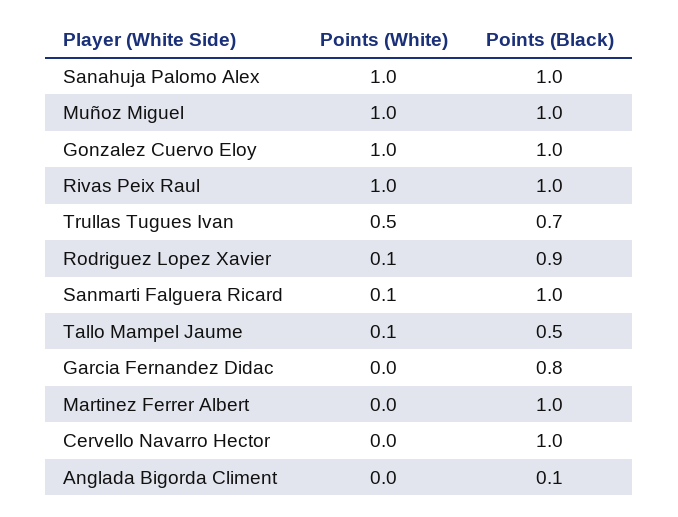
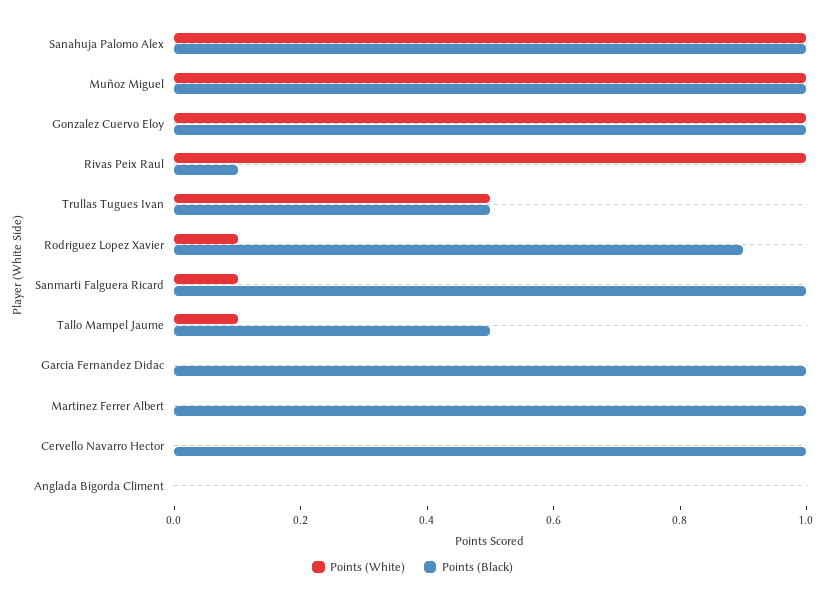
  {
    "Points (White)": {
      "Sanahuja Palomo Alex": 1,
      "Muñoz Miguel": 1,
      "Gonzalez Cuervo Eloy": 1,
      "Rivas Peix Raul": 1,
      "Trullas Tugues Ivan": 0.5,
      "Rodriguez Lopez Xavier": 0.1,
      "Sanmarti Falguera Ricard": 0.1,
      "Tallo Mampel Jaume": 0.1,
      "Garcia Fernandez Didac": 0,
      "Martinez Ferrer Albert": 0,
      "Cervello Navarro Hector": 0,
      "Anglada Bigorda Climent": 0
    },
    "Points (Black)": {
      "Sanahuja Palomo Alex": 1,
      "Muñoz Miguel": 1,
      "Gonzalez Cuervo Eloy": 1,
-     "Rivas Peix Raul": 1,
+     "Rivas Peix Raul": 0.1,
-     "Trullas Tugues Ivan": 0.7,
+     "Trullas Tugues Ivan": 0.5,
      "Rodriguez Lopez Xavier": 0.9,
      "Sanmarti Falguera Ricard": 1,
      "Tallo Mampel Jaume": 0.5,
-     "Garcia Fernandez Didac": 0.8,
+     "Garcia Fernandez Didac": 1,
      "Martinez Ferrer Albert": 1,
      "Cervello Navarro Hector": 1,
-     "Anglada Bigorda Climent": 0.1
+     "Anglada Bigorda Climent": 0
    }
  }

